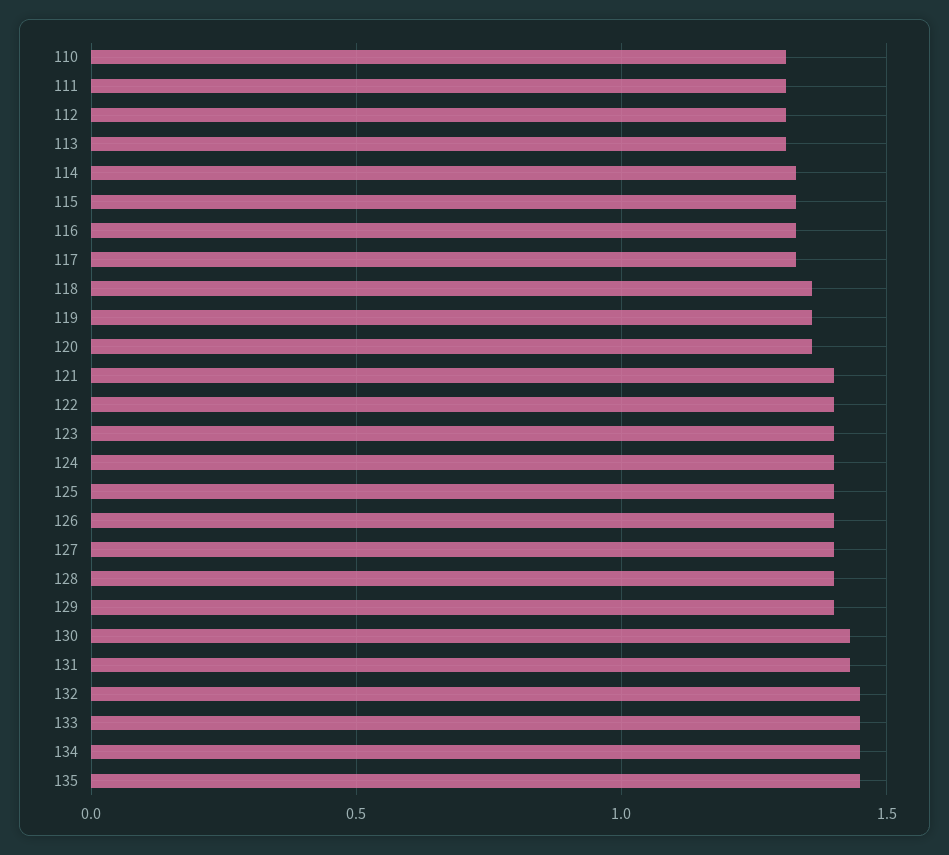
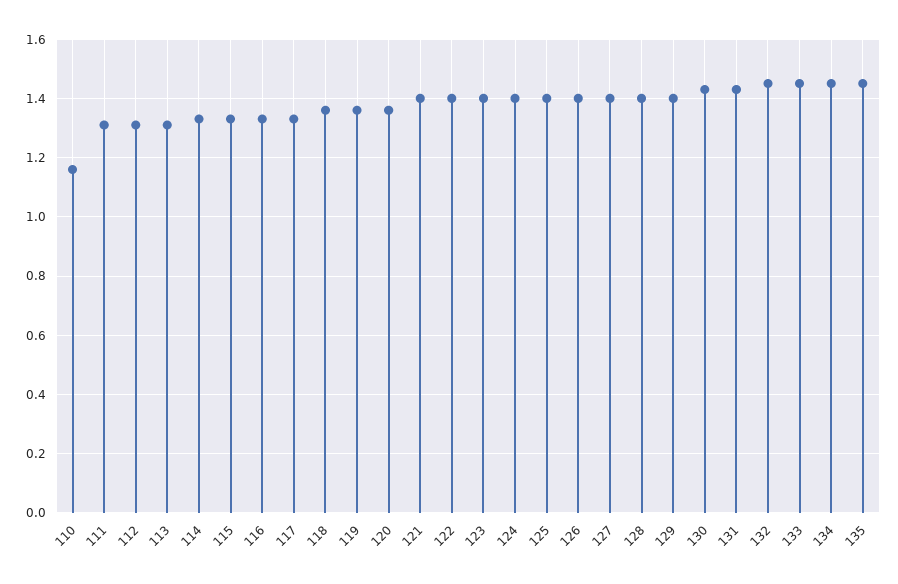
  {
-   "110": 1.3,
+   "110": 1.15,
    "111": 1.3,
    "112": 1.3,
    "113": 1.3,
    "114": 1.35,
    "115": 1.35,
    "116": 1.35,
    "117": 1.35,
    "118": 1.35,
    "119": 1.35,
    "120": 1.35,
    "121": 1.4,
    "122": 1.4,
    "123": 1.4,
    "124": 1.4,
    "125": 1.4,
    "126": 1.4,
    "127": 1.4,
    "128": 1.4,
    "129": 1.4,
    "130": 1.45,
    "131": 1.45,
    "132": 1.45,
    "133": 1.45,
    "134": 1.45,
    "135": 1.45
  }

